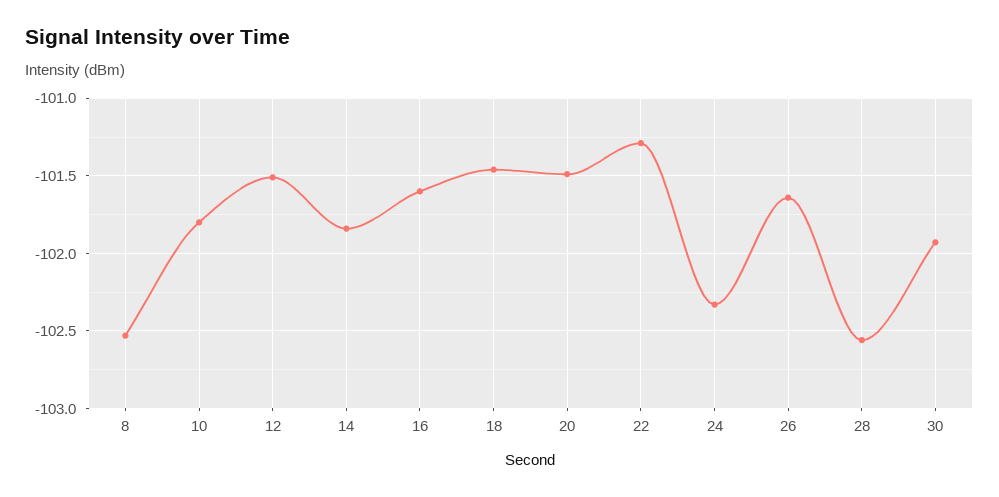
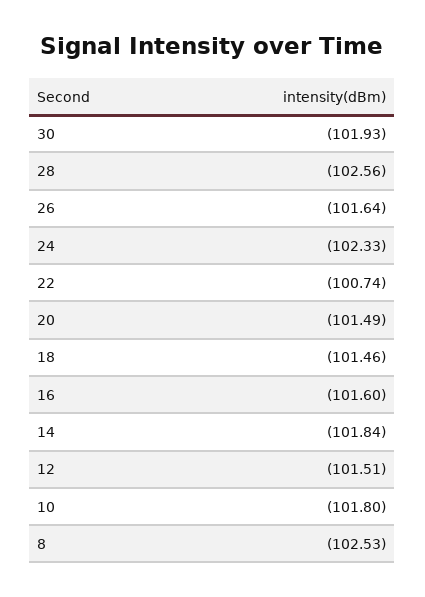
  {
    "8": -102.53,
    "10": -101.8,
    "12": -101.51,
    "14": -101.84,
    "16": -101.6,
    "18": -101.46,
    "20": -101.49,
-   "22": -101.3,
+   "22": -100.74,
    "24": -102.33,
    "26": -101.64,
    "28": -102.56,
    "30": -101.93
  }

